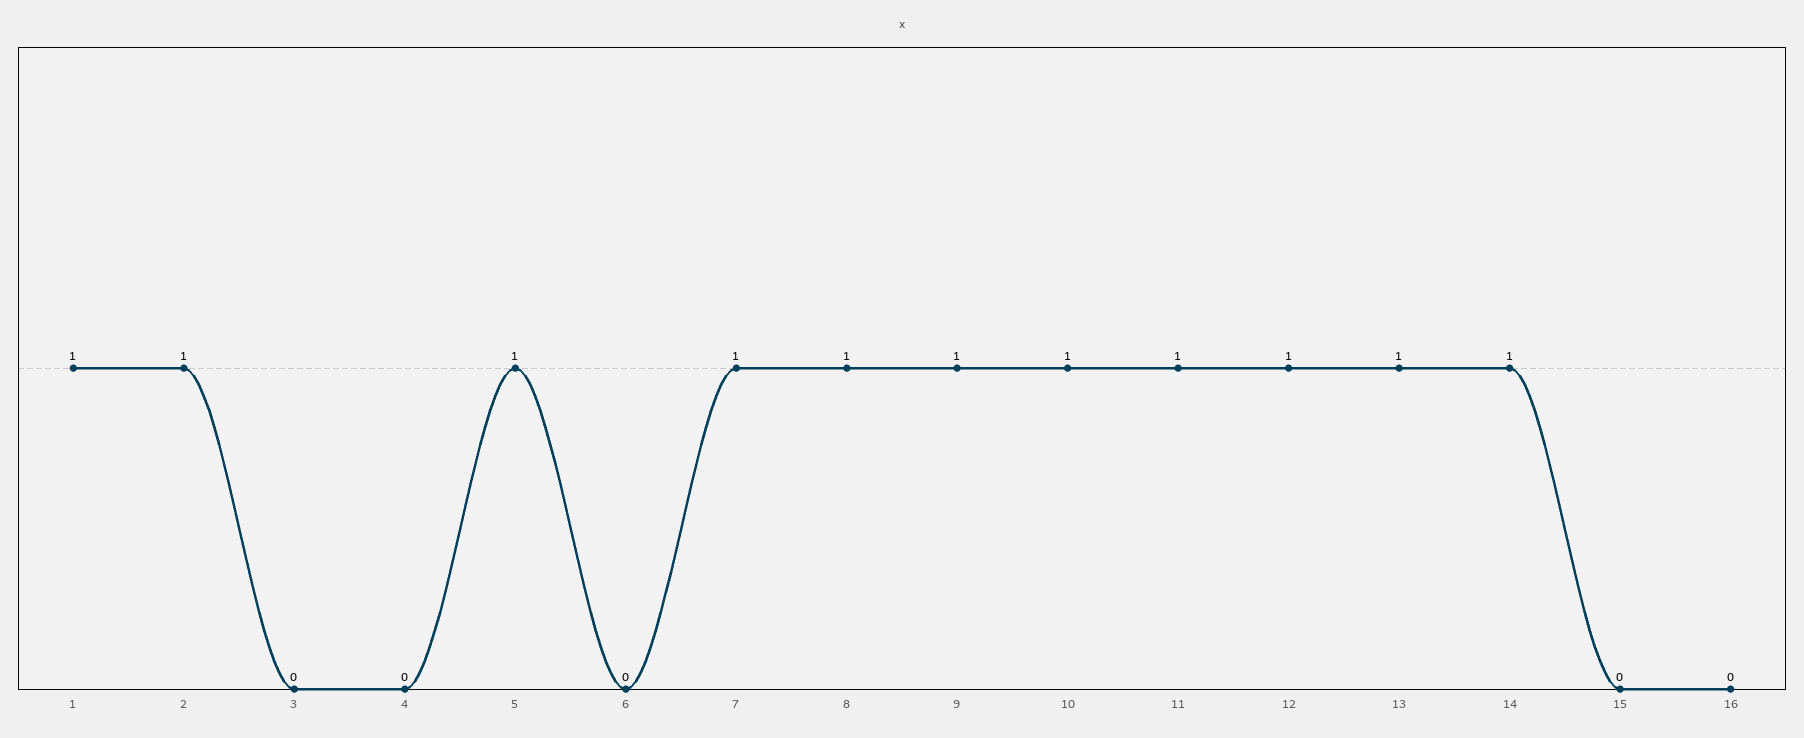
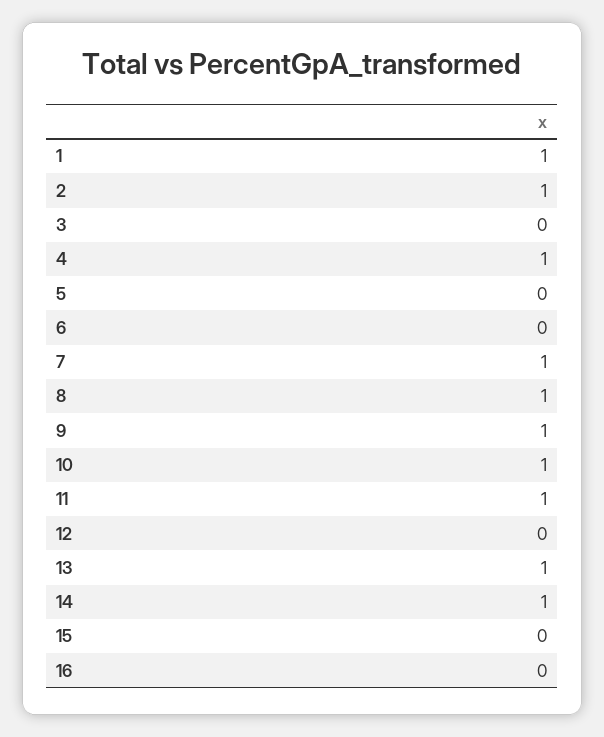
  {
    "1": 1,
    "2": 1,
    "3": 0,
-   "4": 0,
+   "4": 1,
-   "5": 1,
+   "5": 0,
    "6": 0,
    "7": 1,
    "8": 1,
    "9": 1,
    "10": 1,
    "11": 1,
-   "12": 1,
+   "12": 0,
    "13": 1,
    "14": 1,
    "15": 0,
    "16": 0
  }

